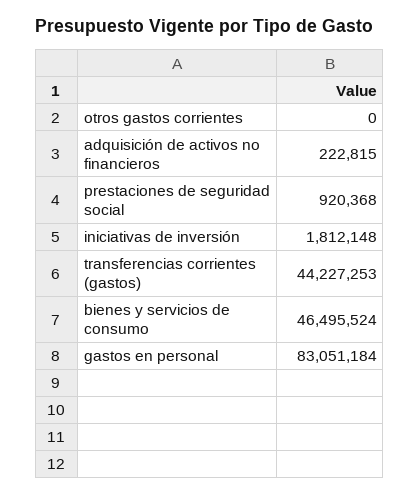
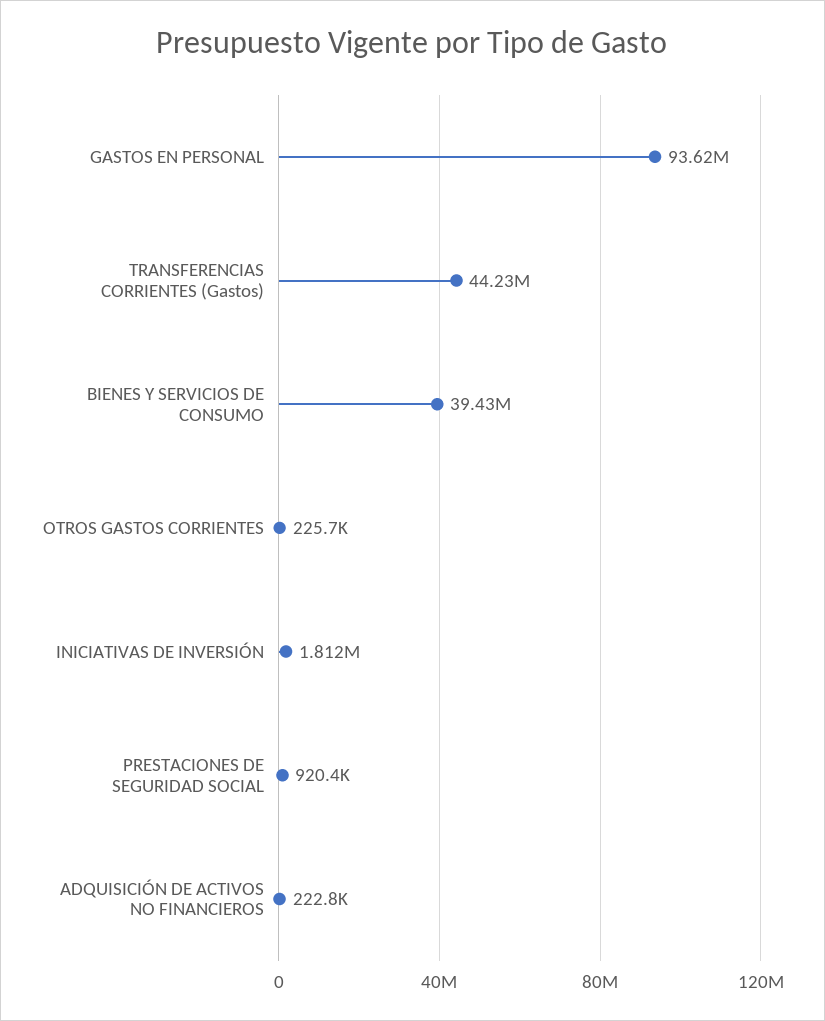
  {
-   "otros gastos corrientes": 0,
+   "otros gastos corrientes": 225700,
    "adquisición de activos no financieros": 222815,
    "prestaciones de seguridad social": 920368,
    "iniciativas de inversión": 1812148,
    "transferencias corrientes (gastos)": 44227253,
-   "bienes y servicios de consumo": 46495524,
+   "bienes y servicios de consumo": 39430000,
-   "gastos en personal": 83051184
+   "gastos en personal": 93620000
  }

